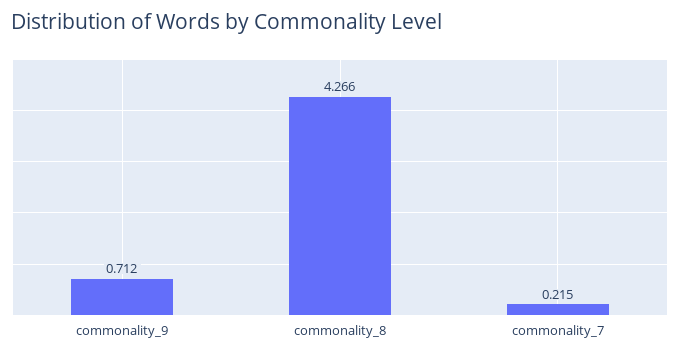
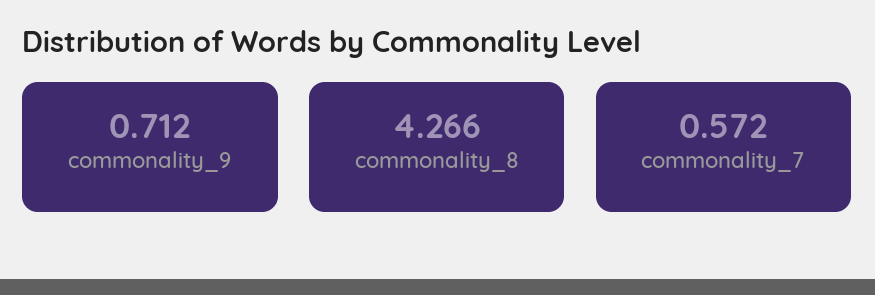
  {
    "commonality_9": 0.712,
    "commonality_8": 4.266,
-   "commonality_7": 0.215
+   "commonality_7": 0.572
  }

